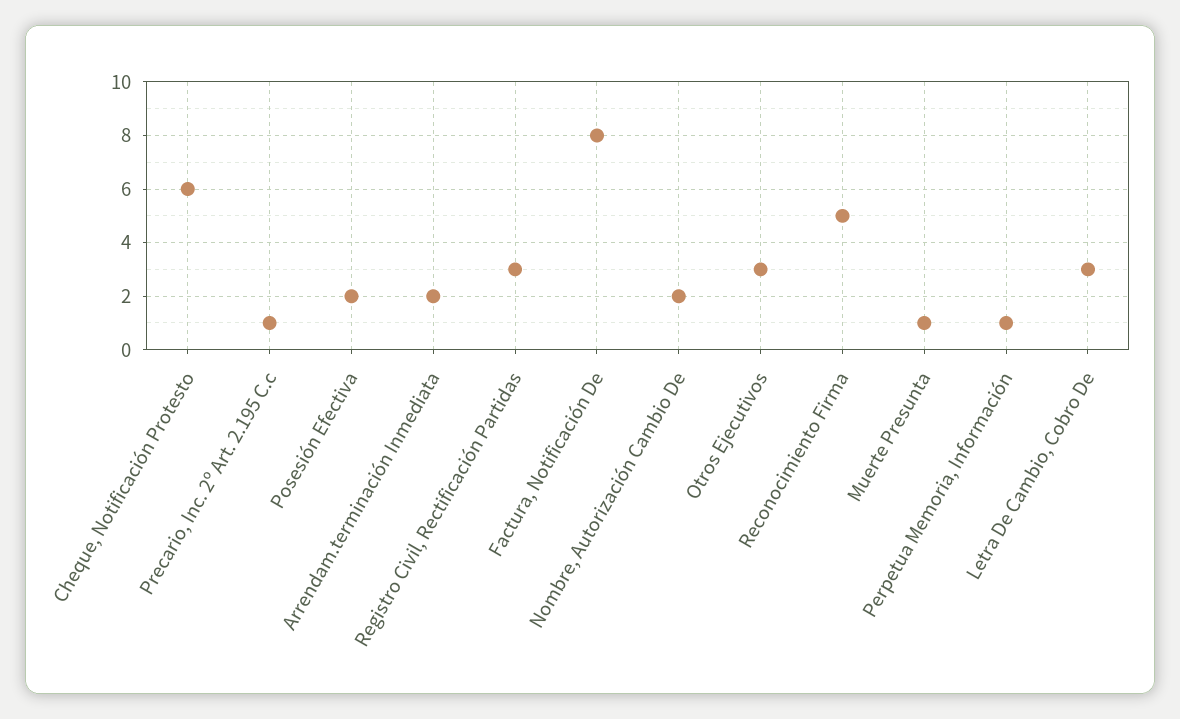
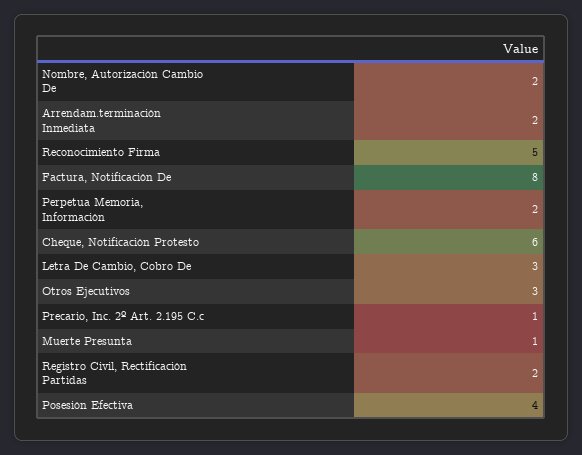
  {
    "Cheque, Notificación Protesto": 6,
    "Precario, Inc. 2º Art. 2.195 C.c": 1,
-   "Posesión Efectiva": 2,
+   "Posesión Efectiva": 4,
    "Arrendam.terminación Inmediata": 2,
-   "Registro Civil, Rectificación Partidas": 3,
+   "Registro Civil, Rectificación Partidas": 2,
    "Factura, Notificación De": 8,
    "Nombre, Autorización Cambio De": 2,
    "Otros Ejecutivos": 3,
    "Reconocimiento Firma": 5,
    "Muerte Presunta": 1,
-   "Perpetua Memoria, Información": 1,
+   "Perpetua Memoria, Información": 2,
    "Letra De Cambio, Cobro De": 3
  }

